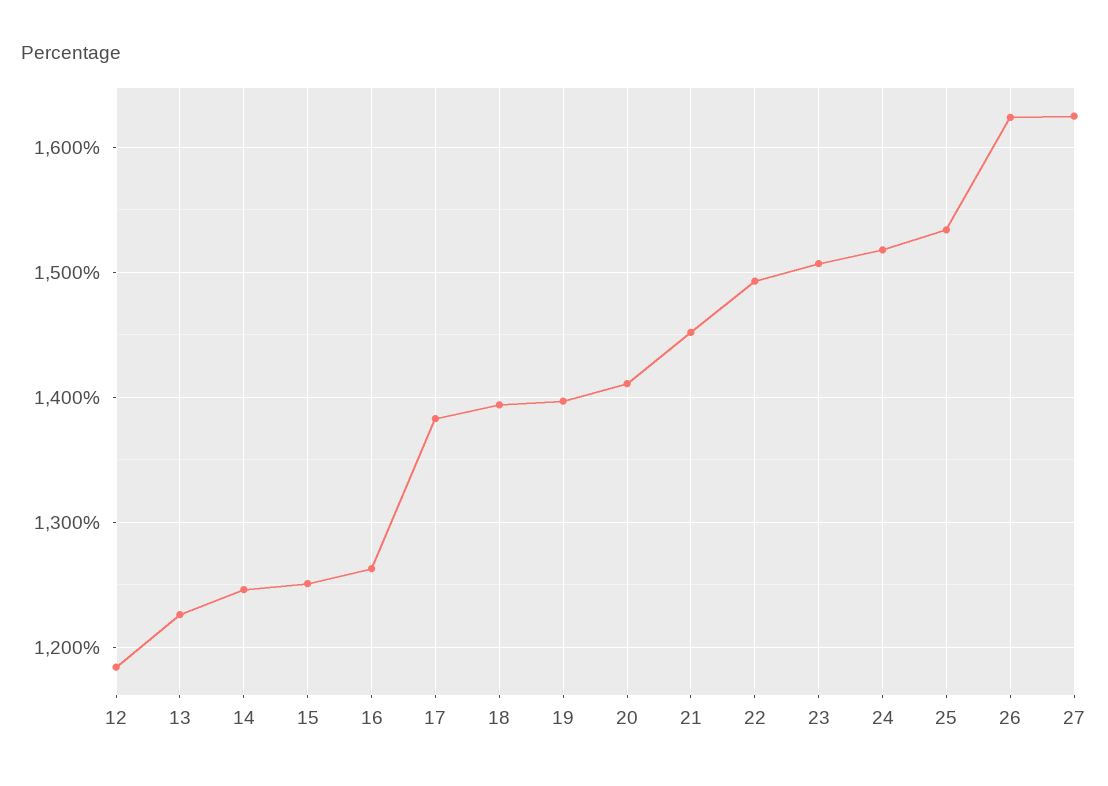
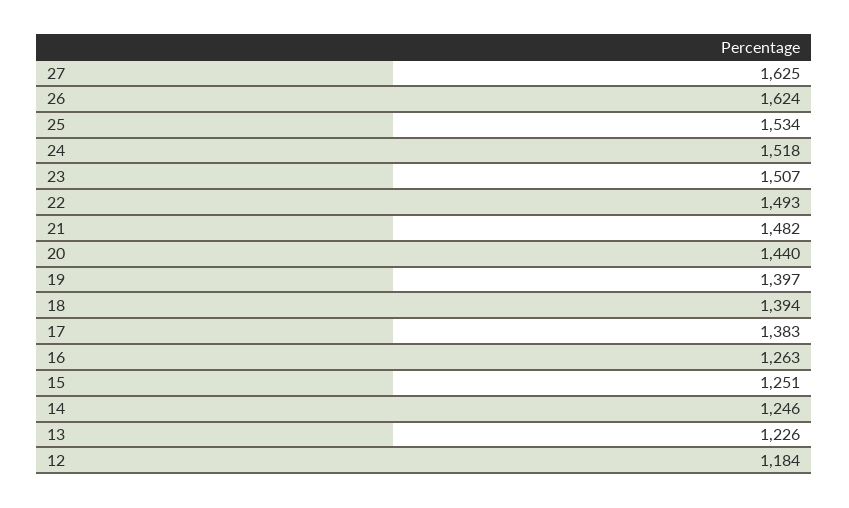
  {
    "12": 1184,
    "13": 1226,
    "14": 1246,
    "15": 1251,
    "16": 1263,
    "17": 1383,
    "18": 1394,
    "19": 1397,
-   "20": 1410,
+   "20": 1440,
-   "21": 1450,
+   "21": 1482,
    "22": 1493,
    "23": 1507,
    "24": 1518,
    "25": 1534,
    "26": 1624,
    "27": 1625
  }

